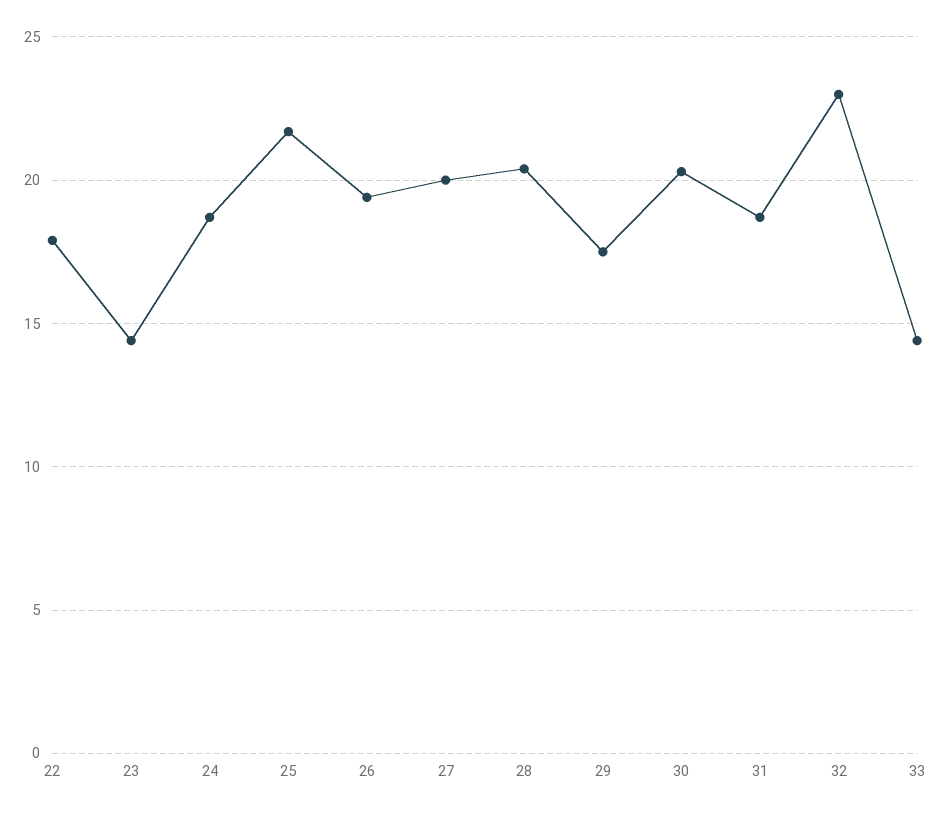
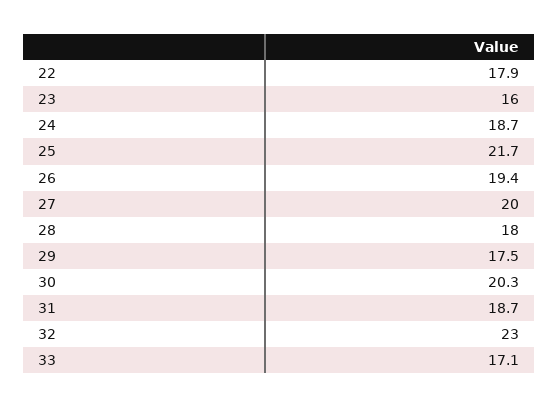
  {
    "22": 17.9,
-   "23": 14.5,
+   "23": 16,
    "24": 18.7,
    "25": 21.7,
    "26": 19.4,
    "27": 20,
-   "28": 20.5,
+   "28": 18,
    "29": 17.5,
    "30": 20.3,
    "31": 18.7,
    "32": 23,
-   "33": 14.5
+   "33": 17.1
  }

